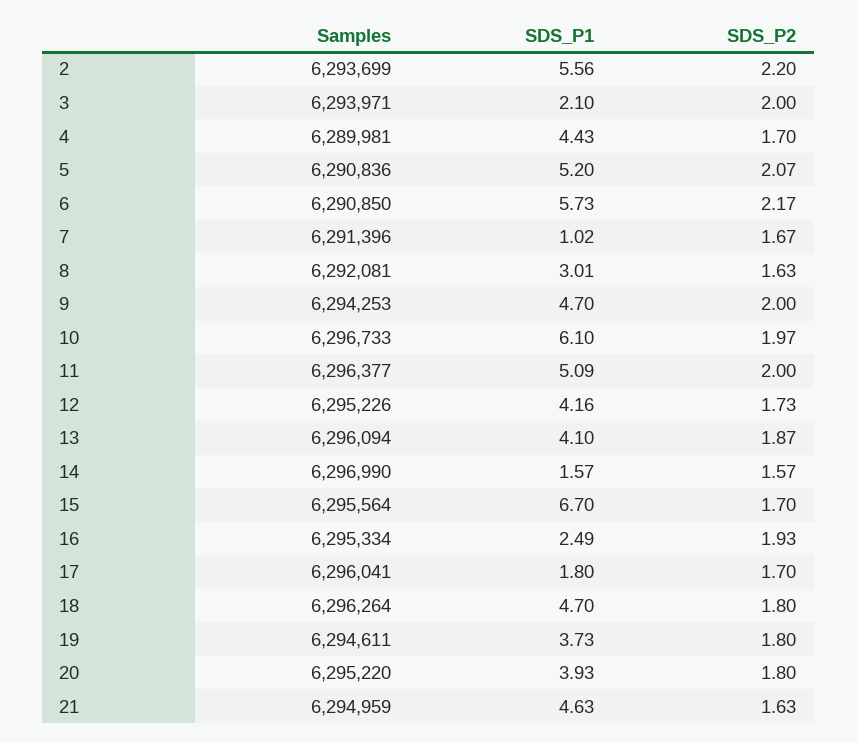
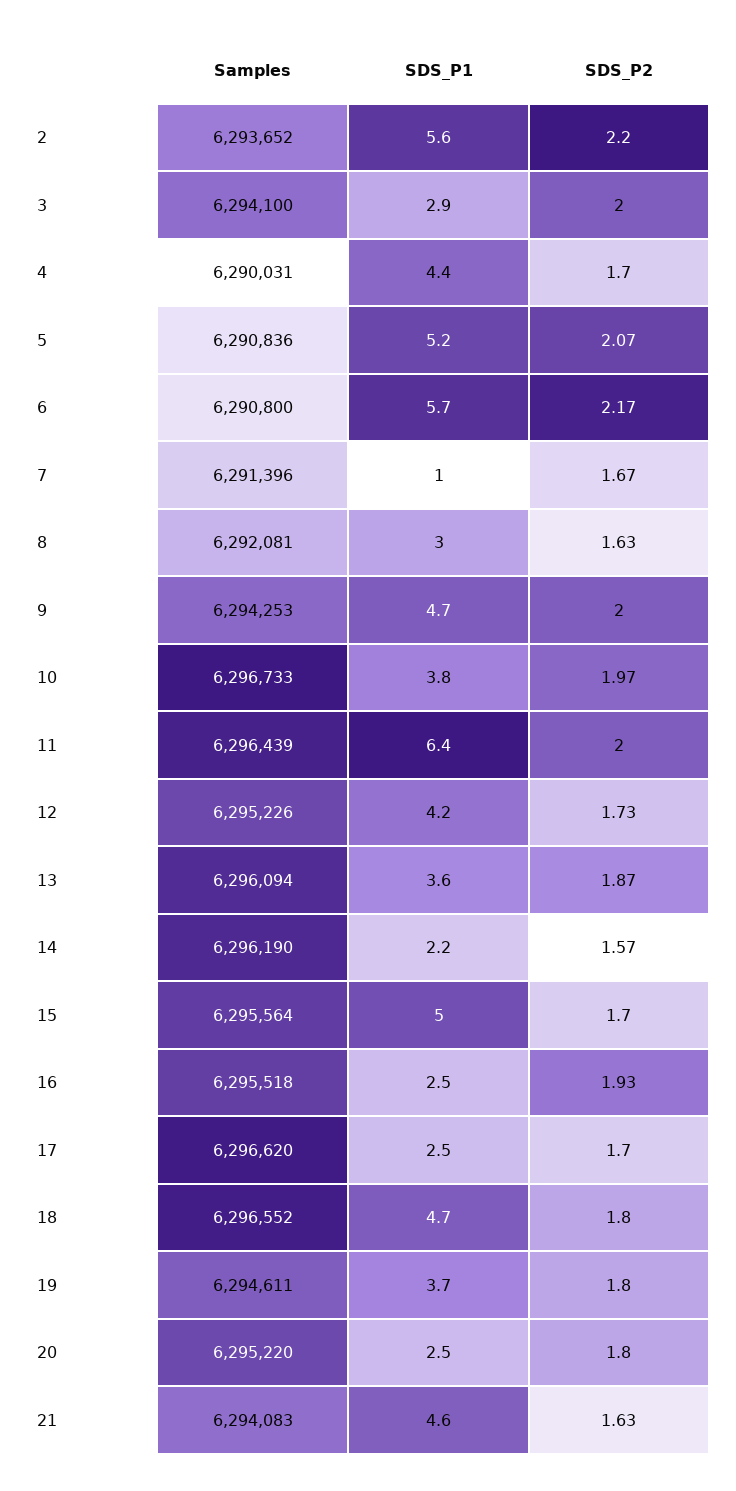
  {
    "Samples": {
-     "2": 6293699,
+     "2": 6293652,
-     "3": 6293971,
+     "3": 6294100,
-     "4": 6289981,
+     "4": 6290031,
      "5": 6290836,
-     "6": 6290850,
+     "6": 6290800,
      "7": 6291396,
      "8": 6292081,
      "9": 6294253,
      "10": 6296733,
-     "11": 6296377,
+     "11": 6296439,
      "12": 6295226,
      "13": 6296094,
-     "14": 6296990,
+     "14": 6296190,
      "15": 6295564,
-     "16": 6295334,
+     "16": 6295518,
-     "17": 6296041,
+     "17": 6296620,
-     "18": 6296264,
+     "18": 6296552,
      "19": 6294611,
      "20": 6295220,
-     "21": 6294959
+     "21": 6294083
    },
    "SDS_P1": {
      "2": 5.56,
-     "3": 2.1,
+     "3": 2.9,
      "4": 4.43,
      "5": 5.2,
      "6": 5.73,
      "7": 1.02,
      "8": 3.01,
      "9": 4.7,
-     "10": 6.1,
+     "10": 3.8,
-     "11": 5.09,
+     "11": 6.4,
      "12": 4.16,
-     "13": 4.1,
+     "13": 3.6,
-     "14": 1.57,
+     "14": 2.2,
-     "15": 6.7,
+     "15": 5,
      "16": 2.49,
-     "17": 1.8,
+     "17": 2.5,
      "18": 4.7,
      "19": 3.73,
-     "20": 3.93,
+     "20": 2.5,
      "21": 4.63
    },
    "SDS_P2": {
      "2": 2.2,
      "3": 2,
      "4": 1.7,
      "5": 2.07,
      "6": 2.17,
      "7": 1.67,
      "8": 1.63,
      "9": 2,
      "10": 1.97,
      "11": 2,
      "12": 1.73,
      "13": 1.87,
      "14": 1.57,
      "15": 1.7,
      "16": 1.93,
      "17": 1.7,
      "18": 1.8,
      "19": 1.8,
      "20": 1.8,
      "21": 1.63
    }
  }

